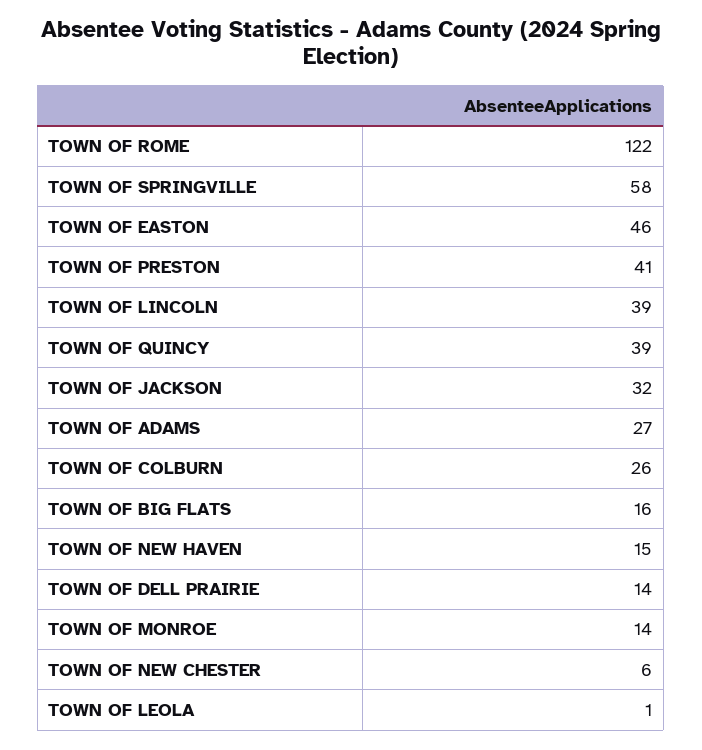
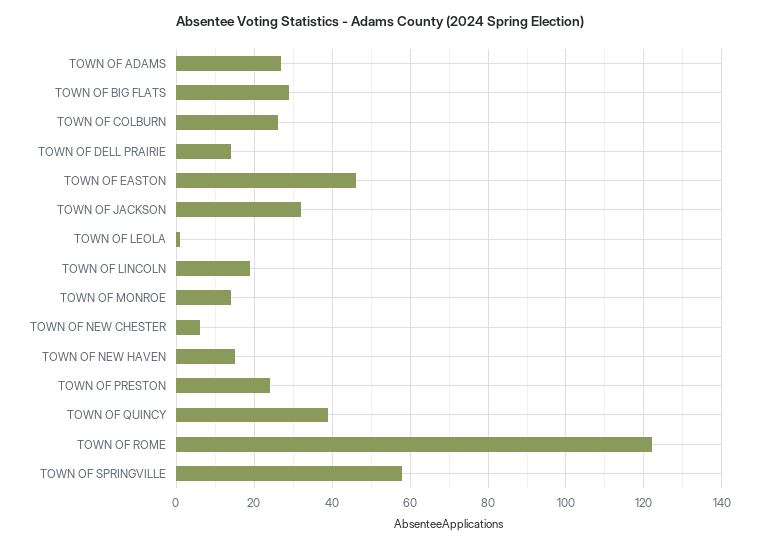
  {
    "TOWN OF ROME": 122,
    "TOWN OF SPRINGVILLE": 58,
    "TOWN OF EASTON": 46,
-   "TOWN OF PRESTON": 41,
+   "TOWN OF PRESTON": 25,
-   "TOWN OF LINCOLN": 39,
+   "TOWN OF LINCOLN": 20,
    "TOWN OF QUINCY": 39,
    "TOWN OF JACKSON": 32,
    "TOWN OF ADAMS": 27,
    "TOWN OF COLBURN": 26,
-   "TOWN OF BIG FLATS": 16,
+   "TOWN OF BIG FLATS": 30,
    "TOWN OF NEW HAVEN": 15,
    "TOWN OF DELL PRAIRIE": 14,
    "TOWN OF MONROE": 14,
    "TOWN OF NEW CHESTER": 6,
    "TOWN OF LEOLA": 1
  }

